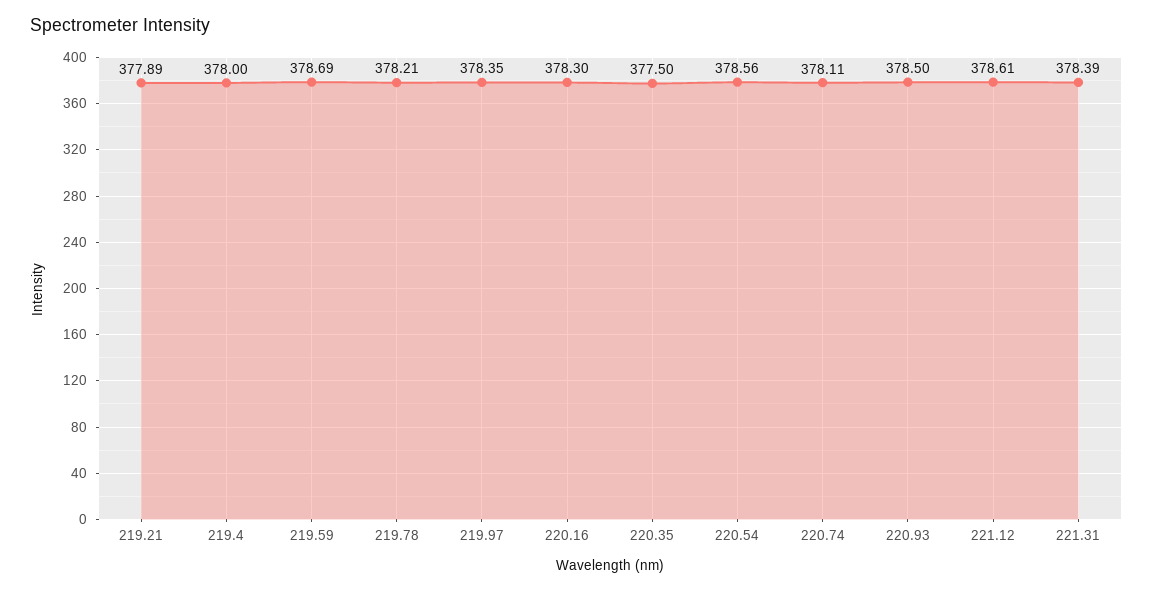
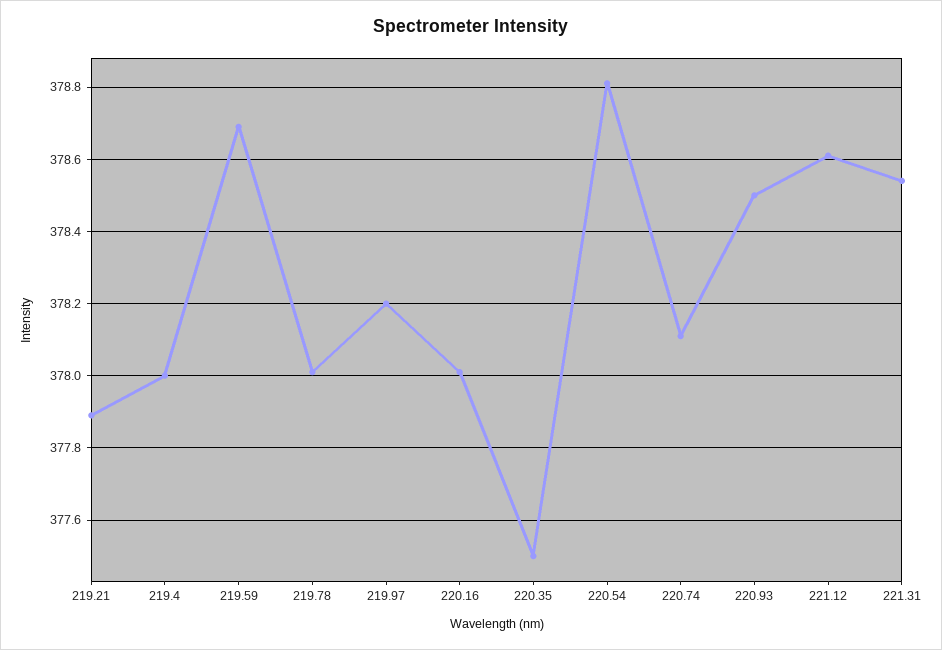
  {
    "219.21": 377.89,
    "219.4": 378,
    "219.59": 378.69,
-   "219.78": 378.21,
+   "219.78": 378,
-   "219.97": 378.35,
+   "219.97": 378.2,
-   "220.16": 378.3,
+   "220.16": 378,
    "220.35": 377.5,
-   "220.54": 378.56,
+   "220.54": 378.8,
    "220.74": 378.11,
    "220.93": 378.5,
    "221.12": 378.61,
-   "221.31": 378.39
+   "221.31": 378.55
  }

